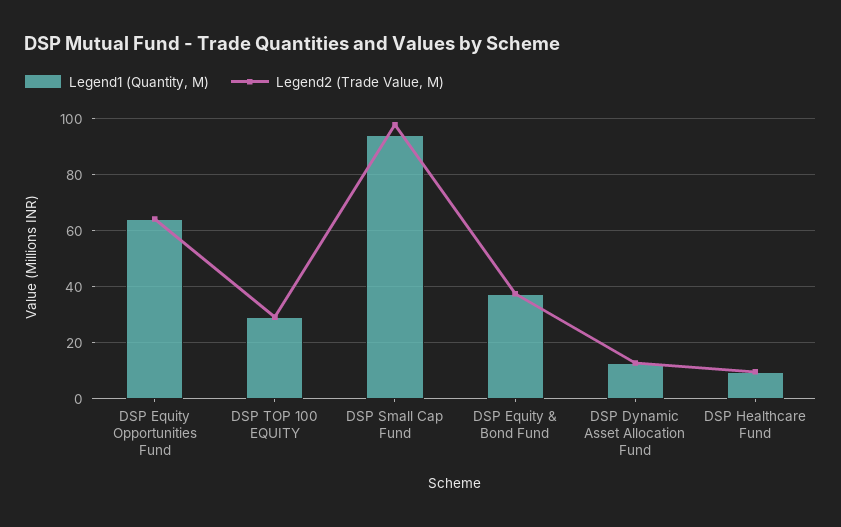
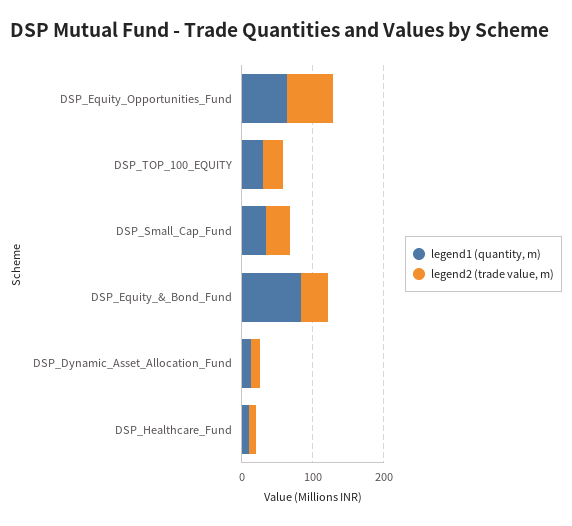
  {
    "Legend1 (Quantity, M)": {
      "DSP Equity Opportunities Fund": 65,
      "DSP TOP 100 EQUITY": 30,
-     "DSP Small Cap Fund": 95,
+     "DSP Small Cap Fund": 40,
-     "DSP Equity & Bond Fund": 37.5,
+     "DSP Equity & Bond Fund": 80,
      "DSP Dynamic Asset Allocation Fund": 12.5,
      "DSP Healthcare Fund": 10
    },
    "Legend2 (Trade Value, M)": {
      "DSP Equity Opportunities Fund": 65,
      "DSP TOP 100 EQUITY": 30,
-     "DSP Small Cap Fund": 97.5,
+     "DSP Small Cap Fund": 40,
      "DSP Equity & Bond Fund": 37.5,
      "DSP Dynamic Asset Allocation Fund": 12.5,
      "DSP Healthcare Fund": 10
    }
  }

